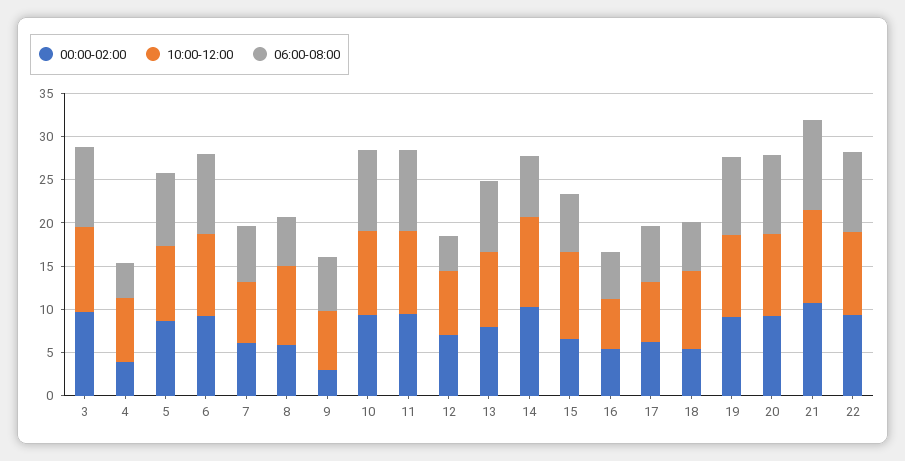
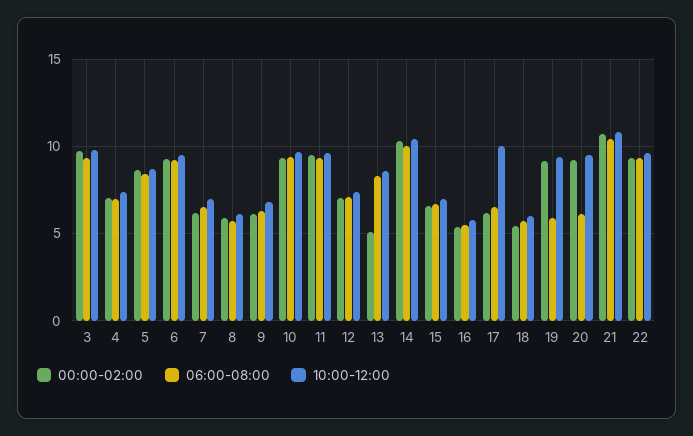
  {
    "00:00-02:00": {
      "3": 9.5,
-     "4": 4,
+     "4": 7,
      "5": 8.5,
      "6": 9.5,
      "7": 6,
      "8": 6,
-     "9": 3,
+     "9": 6,
      "10": 9.5,
      "11": 9.5,
      "12": 7,
-     "13": 8,
+     "13": 5,
      "14": 10.5,
      "15": 6.5,
      "16": 5.5,
      "17": 6,
      "18": 5.5,
      "19": 9,
      "20": 9,
      "21": 10.5,
      "22": 9.5
    },
    "10:00-12:00": {
      "3": 10,
      "4": 7.5,
      "5": 8.5,
      "6": 9.5,
      "7": 7,
-     "8": 9,
+     "8": 6,
      "9": 7,
      "10": 9.5,
      "11": 9.5,
      "12": 7.5,
      "13": 8.5,
      "14": 10.5,
-     "15": 10,
+     "15": 7,
      "16": 6,
-     "17": 7,
+     "17": 10,
-     "18": 9,
+     "18": 6,
      "19": 9.5,
      "20": 9.5,
      "21": 11,
      "22": 9.5
    },
    "06:00-08:00": {
      "3": 9.5,
-     "4": 4,
+     "4": 7,
      "5": 8.5,
      "6": 9,
      "7": 6.5,
      "8": 5.5,
      "9": 6.5,
      "10": 9.5,
      "11": 9.5,
-     "12": 4,
+     "12": 7,
      "13": 8.5,
-     "14": 7,
+     "14": 10,
      "15": 6.5,
      "16": 5.5,
      "17": 6.5,
      "18": 5.5,
-     "19": 9,
+     "19": 6,
-     "20": 9,
+     "20": 6,
      "21": 10.5,
      "22": 9.5
    }
  }

